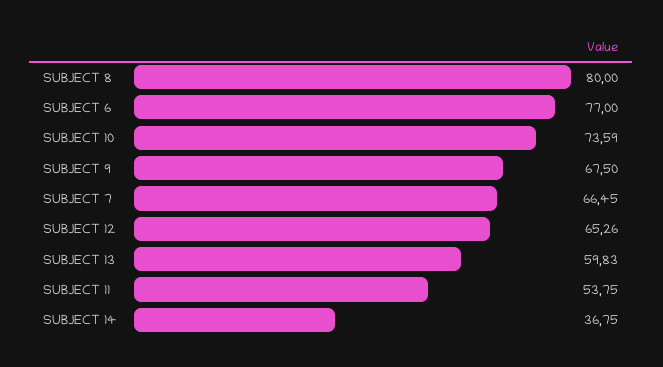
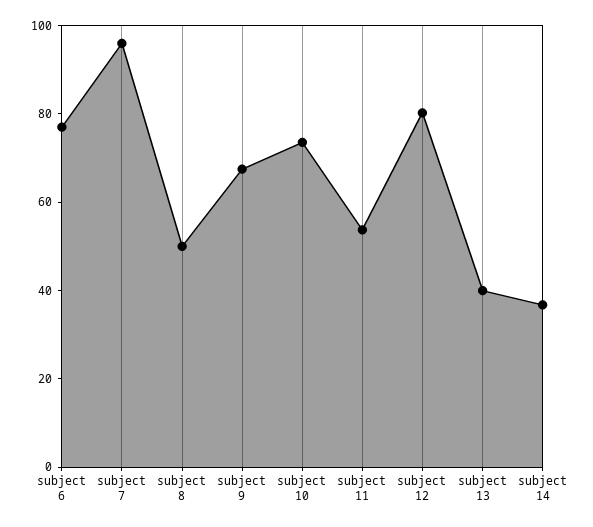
  {
-   "SUBJECT 8": 80,
+   "SUBJECT 8": 50,
    "SUBJECT 6": 77,
    "SUBJECT 10": 73.59,
    "SUBJECT 9": 67.5,
-   "SUBJECT 7": 66.45,
+   "SUBJECT 7": 95,
-   "SUBJECT 12": 65.26,
+   "SUBJECT 12": 80,
-   "SUBJECT 13": 59.83,
+   "SUBJECT 13": 40,
    "SUBJECT 11": 53.75,
    "SUBJECT 14": 36.75
  }

